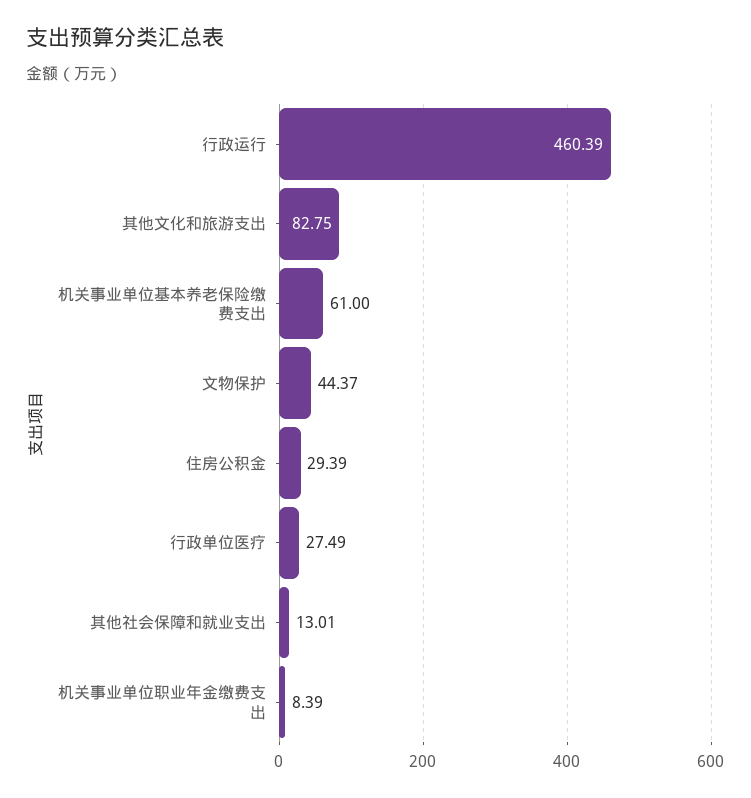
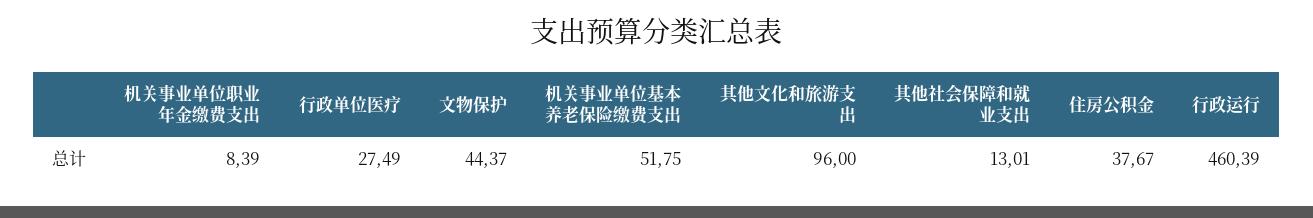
  {
    "行政运行": 460.39,
-   "其他文化和旅游支出": 82.75,
+   "其他文化和旅游支出": 96,
-   "机关事业单位基本养老保险缴费支出": 61,
+   "机关事业单位基本养老保险缴费支出": 51.75,
    "文物保护": 44.37,
-   "住房公积金": 29.39,
+   "住房公积金": 37.67,
    "行政单位医疗": 27.49,
    "其他社会保障和就业支出": 13.01,
    "机关事业单位职业年金缴费支出": 8.39
  }

